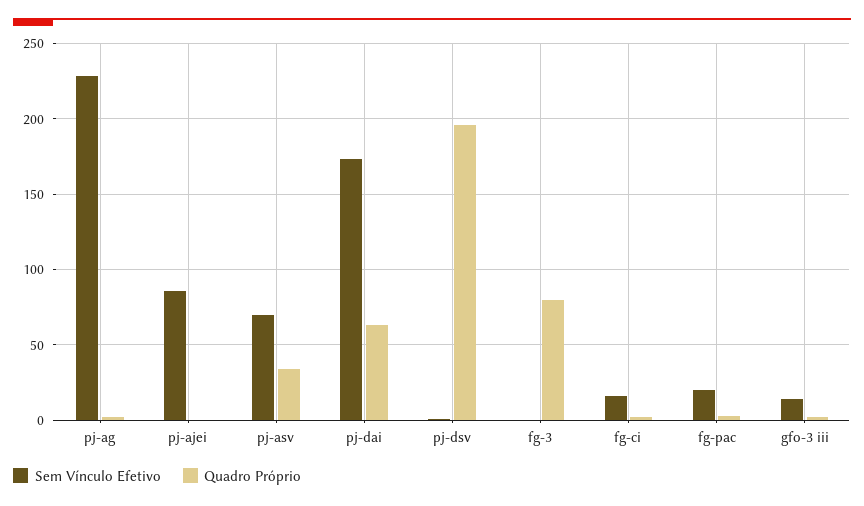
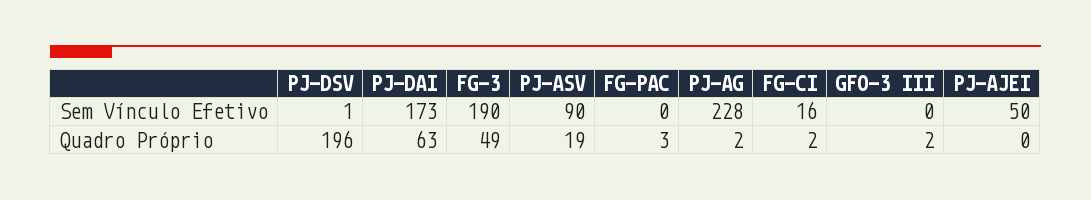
  {
    "Sem Vínculo Efetivo": {
      "pj-ag": 228,
-     "pj-ajei": 85,
+     "pj-ajei": 50,
-     "pj-asv": 70,
+     "pj-asv": 90,
      "pj-dai": 173,
      "pj-dsv": 1,
-     "fg-3": 0,
+     "fg-3": 190,
      "fg-ci": 16,
-     "fg-pac": 20,
+     "fg-pac": 0,
-     "gfo-3 iii": 15
+     "gfo-3 iii": 0
    },
    "Quadro Próprio": {
      "pj-ag": 2,
      "pj-ajei": 0,
-     "pj-asv": 35,
+     "pj-asv": 19,
      "pj-dai": 63,
      "pj-dsv": 196,
-     "fg-3": 80,
+     "fg-3": 49,
      "fg-ci": 2,
      "fg-pac": 3,
      "gfo-3 iii": 2
    }
  }

